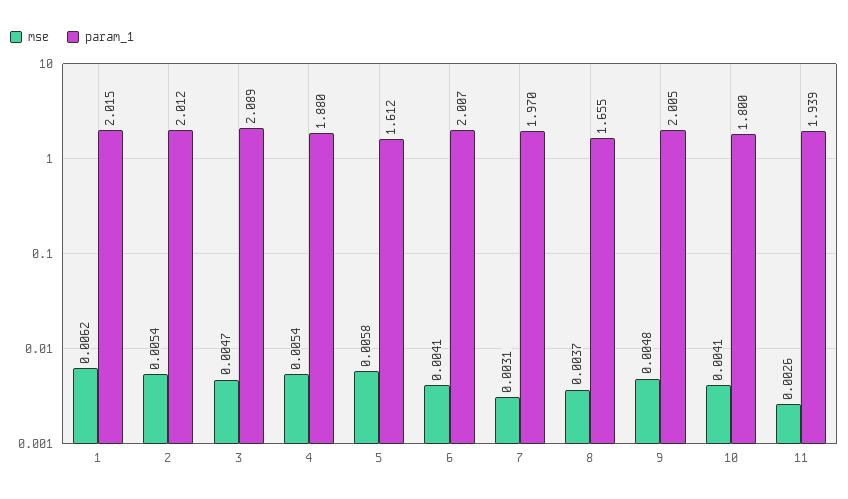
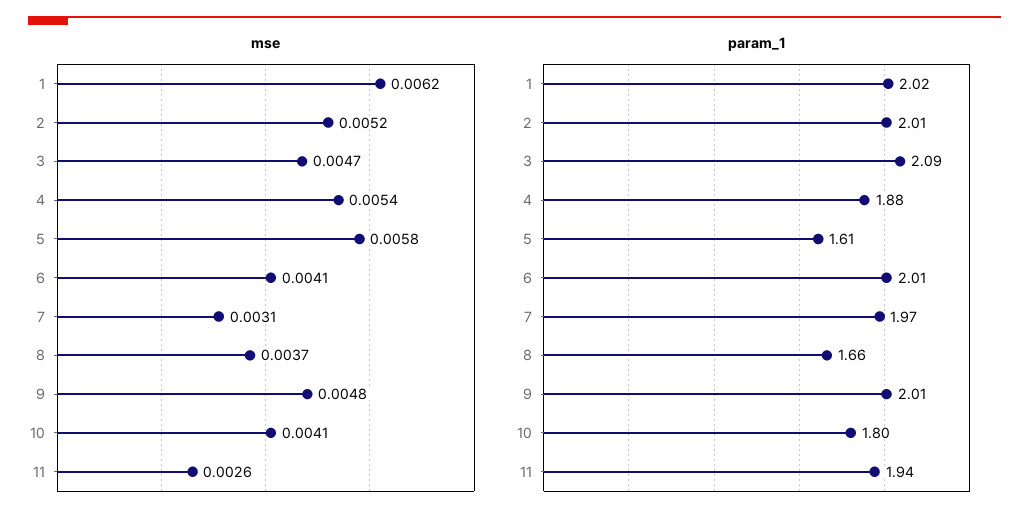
  {
    "mse": {
      "1": 0.0062,
-     "2": 0.0054,
+     "2": 0.0052,
      "3": 0.0047,
      "4": 0.0054,
      "5": 0.0058,
      "6": 0.0041,
      "7": 0.0031,
      "8": 0.0037,
      "9": 0.0048,
      "10": 0.0041,
      "11": 0.0026
    },
    "param_1": {
      "1": 2.015,
      "2": 2.012,
      "3": 2.089,
      "4": 1.88,
      "5": 1.612,
      "6": 2.007,
      "7": 1.97,
      "8": 1.655,
      "9": 2.005,
      "10": 1.8,
      "11": 1.939
    }
  }

